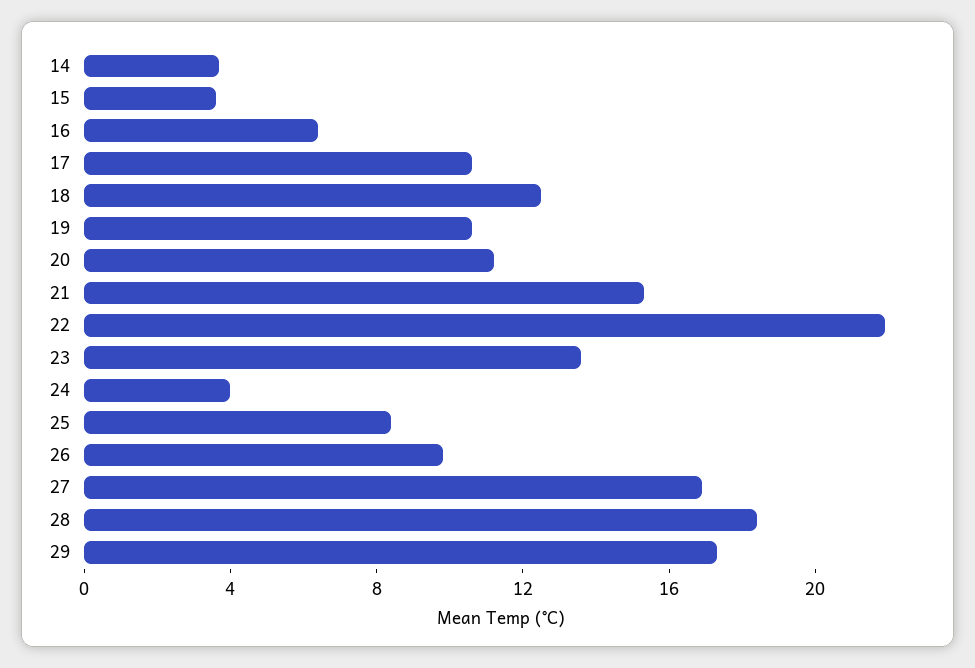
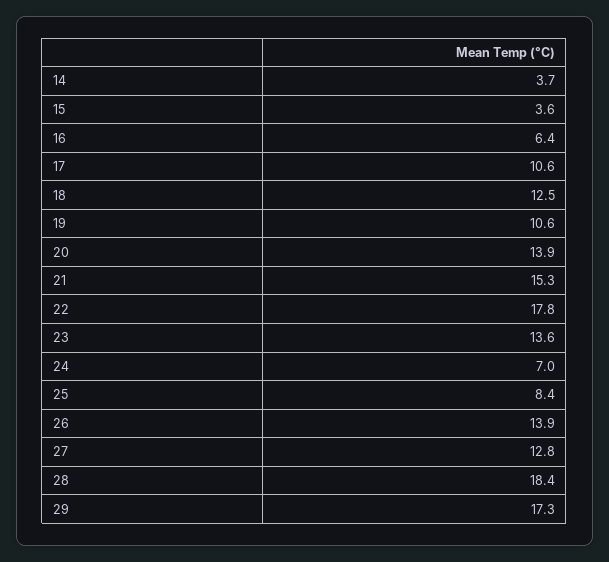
  {
    "14": 3.7,
    "15": 3.6,
    "16": 6.4,
    "17": 10.6,
    "18": 12.5,
    "19": 10.6,
-   "20": 11,
+   "20": 13.9,
    "21": 15.3,
-   "22": 22,
+   "22": 17.8,
    "23": 13.6,
-   "24": 4,
+   "24": 7,
    "25": 8.4,
-   "26": 10,
+   "26": 13.9,
-   "27": 17,
+   "27": 12.8,
    "28": 18.4,
    "29": 17.3
  }

